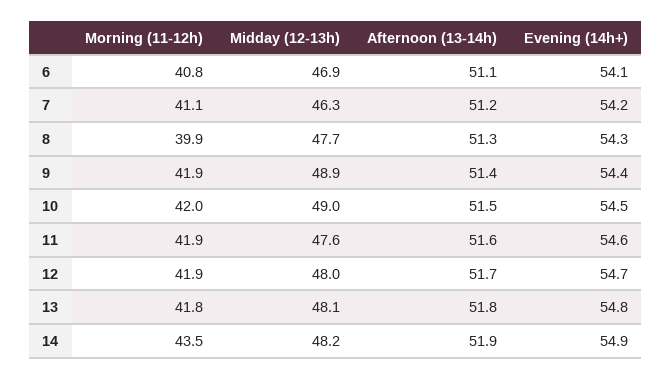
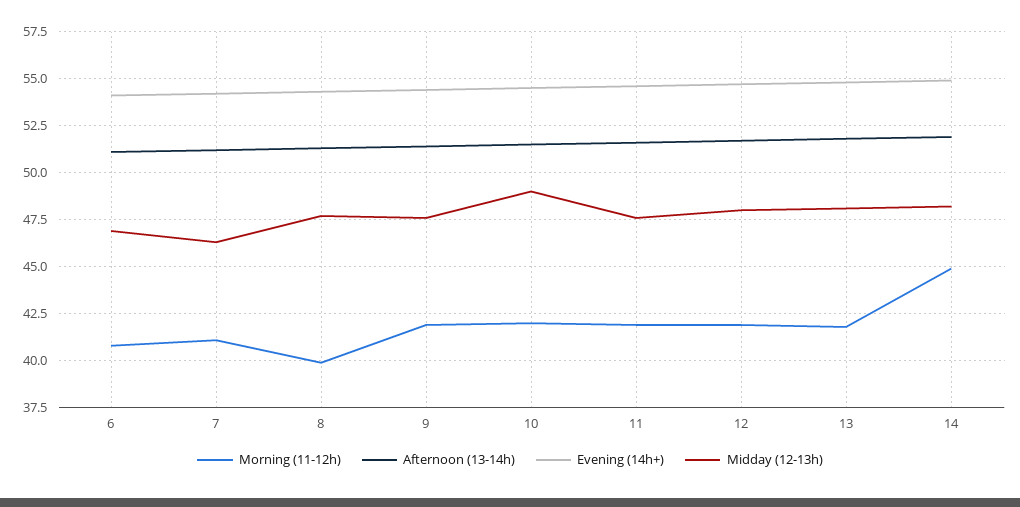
  {
    "Morning (11-12h)": {
      "6": 40.8,
      "7": 41.1,
      "8": 39.9,
      "9": 41.9,
      "10": 42,
      "11": 41.9,
      "12": 41.9,
      "13": 41.8,
-     "14": 43.5
+     "14": 45
    },
    "Midday (12-13h)": {
      "6": 46.9,
      "7": 46.3,
      "8": 47.7,
-     "9": 48.9,
+     "9": 47.5,
      "10": 49,
      "11": 47.6,
      "12": 48,
      "13": 48.1,
      "14": 48.2
    },
    "Afternoon (13-14h)": {
      "6": 51.1,
      "7": 51.2,
      "8": 51.3,
      "9": 51.4,
      "10": 51.5,
      "11": 51.6,
      "12": 51.7,
      "13": 51.8,
      "14": 51.9
    },
    "Evening (14h+)": {
      "6": 54.1,
      "7": 54.2,
      "8": 54.3,
      "9": 54.4,
      "10": 54.5,
      "11": 54.6,
      "12": 54.7,
      "13": 54.8,
      "14": 54.9
    }
  }

